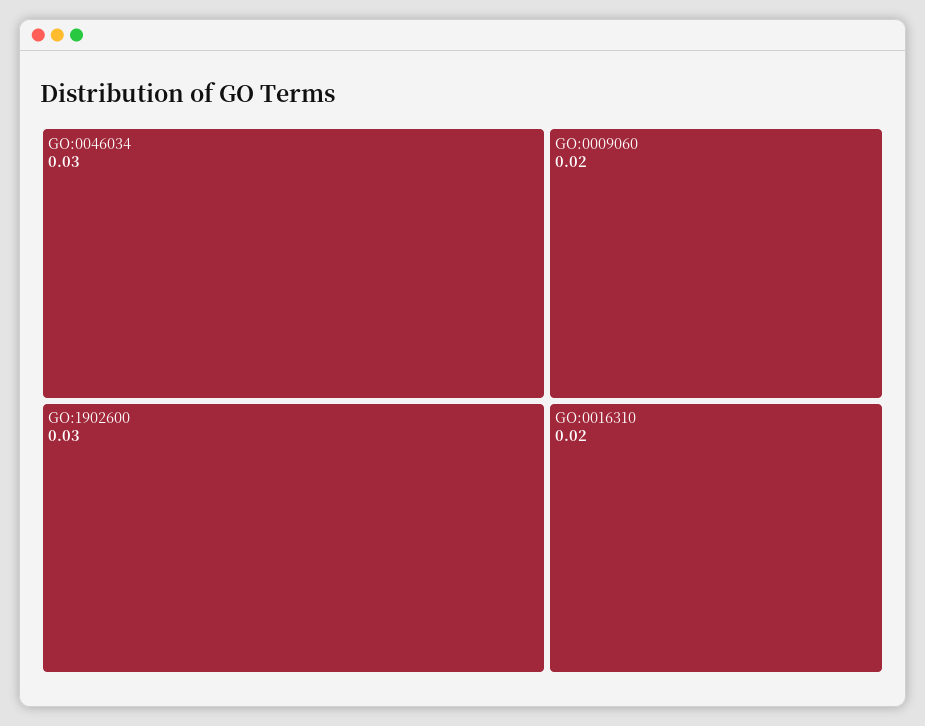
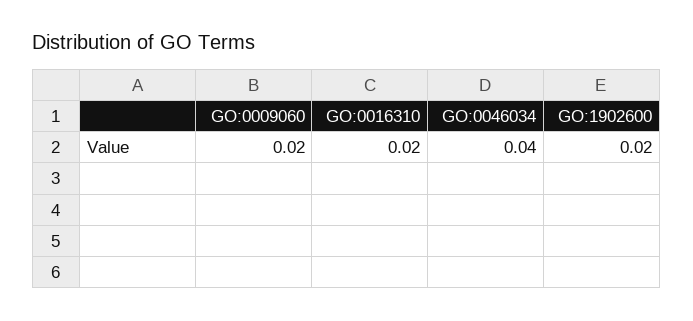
  {
-   "GO:0046034": 0.03,
+   "GO:0046034": 0.04,
-   "GO:1902600": 0.03,
+   "GO:1902600": 0.02,
    "GO:0009060": 0.02,
    "GO:0016310": 0.02
  }

